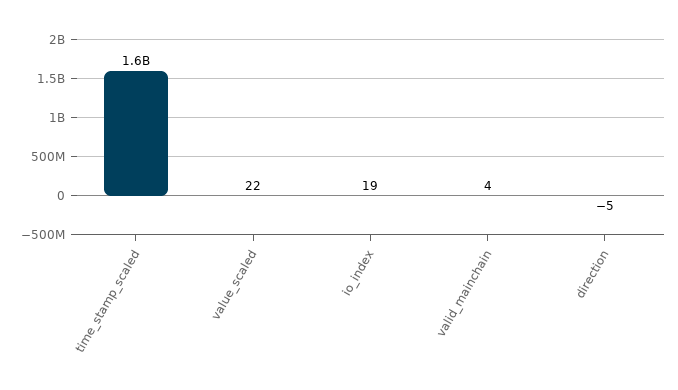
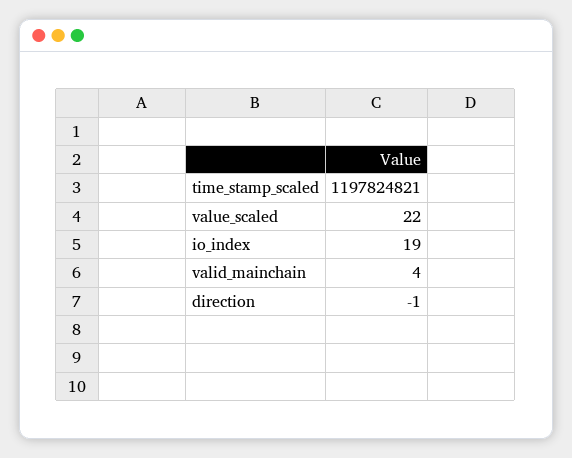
  {
-   "time_stamp_scaled": 1600000000,
+   "time_stamp_scaled": 1197824821,
    "value_scaled": 22,
    "io_index": 19,
    "valid_mainchain": 4,
-   "direction": -5
+   "direction": -1
  }

